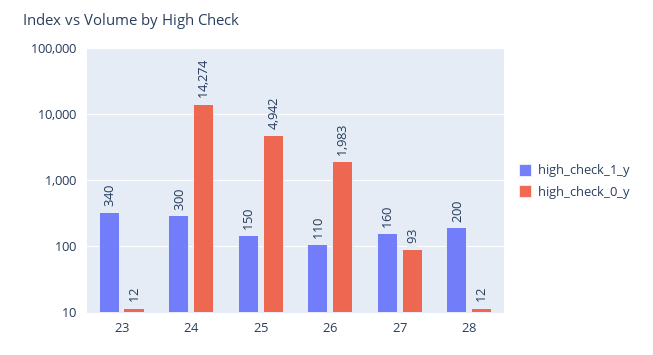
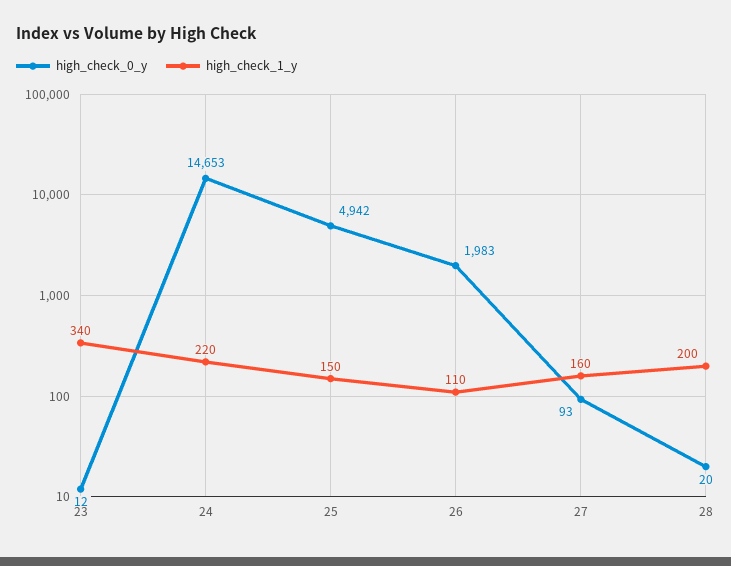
  {
    "high_check_1_y": {
      "23": 340,
-     "24": 300,
+     "24": 220,
      "25": 150,
      "26": 110,
      "27": 160,
      "28": 200
    },
    "high_check_0_y": {
      "23": 12,
-     "24": 14274,
+     "24": 14653,
      "25": 4942,
      "26": 1983,
      "27": 93,
-     "28": 12
+     "28": 20
    }
  }

